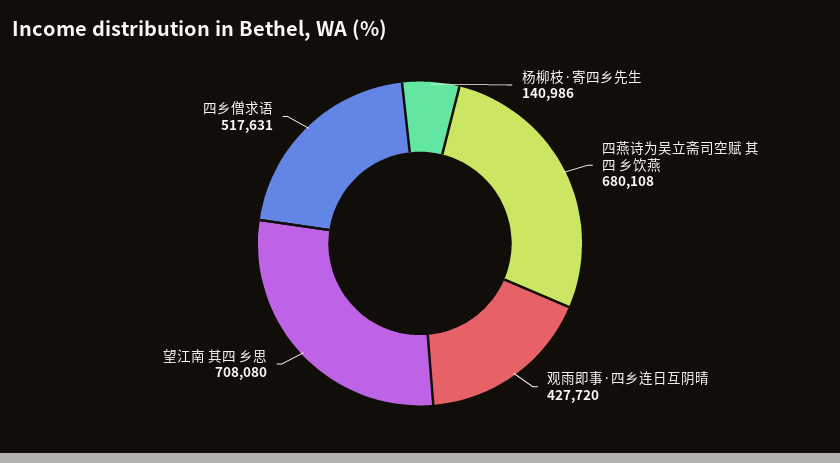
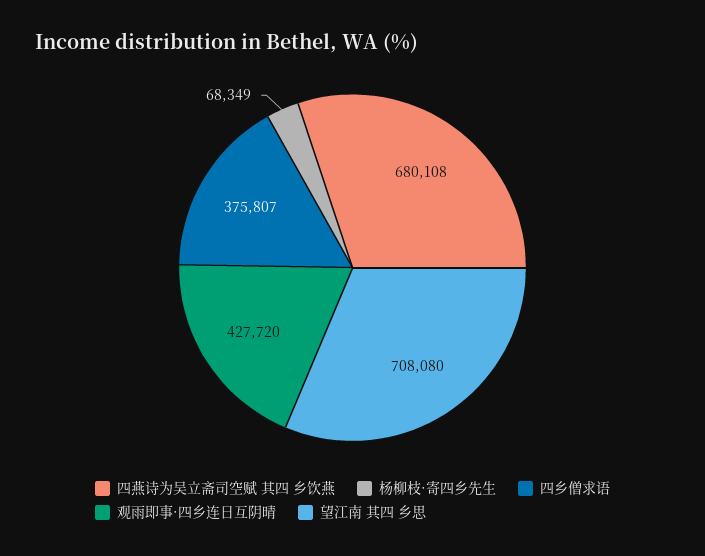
  {
-   "杨柳枝·寄四乡先生": 140986,
+   "杨柳枝·寄四乡先生": 68349,
    "四燕诗为吴立斋司空赋 其四 乡饮燕": 680108,
    "观雨即事·四乡连日互阴晴": 427720,
    "望江南 其四 乡思": 708080,
-   "四乡僧求语": 517631
+   "四乡僧求语": 375807
  }

